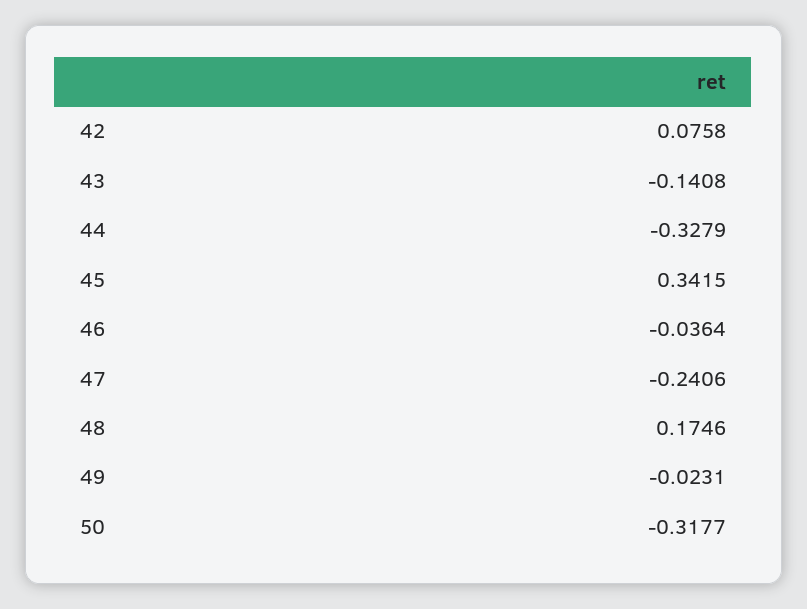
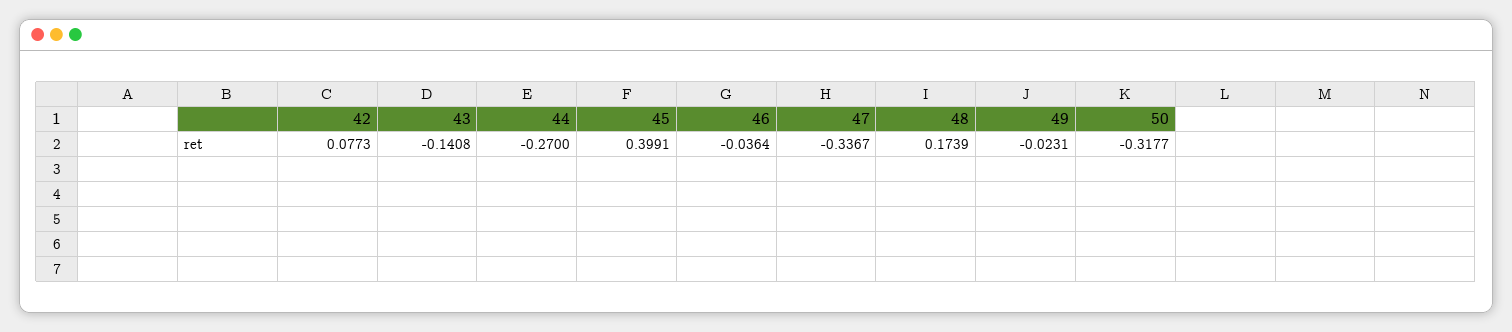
  {
-   "42": 0.0758,
+   "42": 0.0773,
    "43": -0.1408,
-   "44": -0.3279,
+   "44": -0.27,
-   "45": 0.3415,
+   "45": 0.3991,
    "46": -0.0364,
-   "47": -0.2406,
+   "47": -0.3367,
-   "48": 0.1746,
+   "48": 0.1739,
    "49": -0.0231,
    "50": -0.3177
  }

